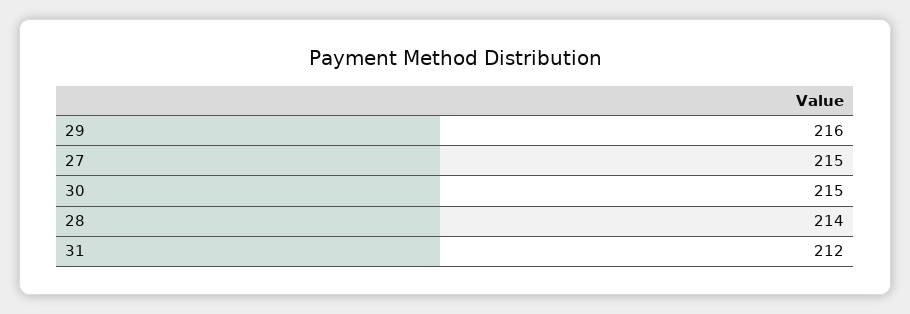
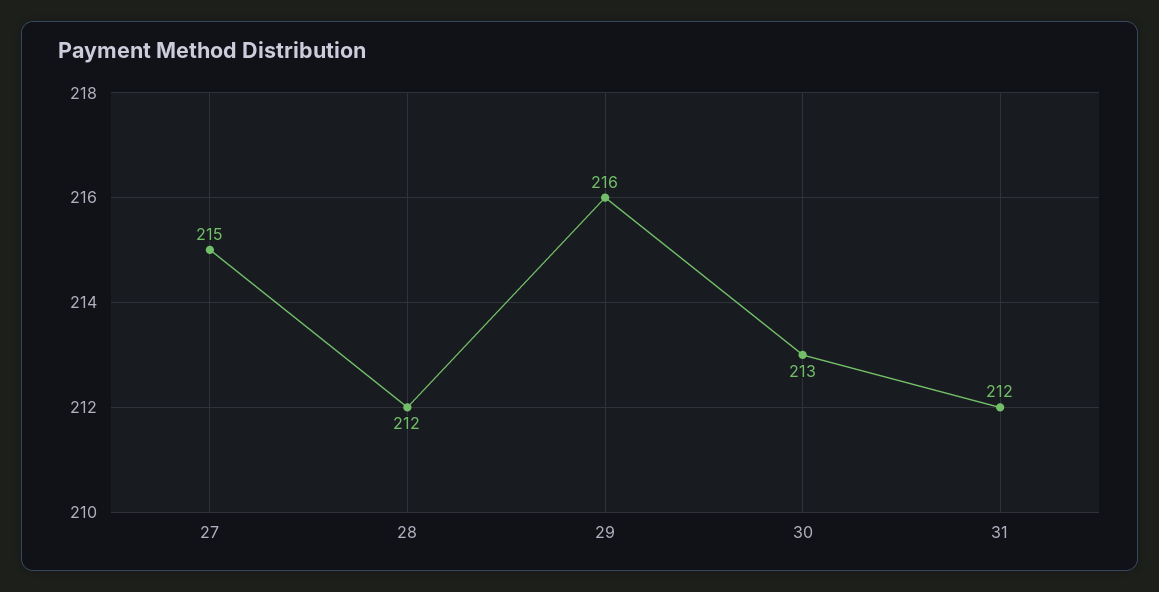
  {
    "29": 216,
    "27": 215,
-   "30": 215,
+   "30": 213,
-   "28": 214,
+   "28": 212,
    "31": 212
  }

